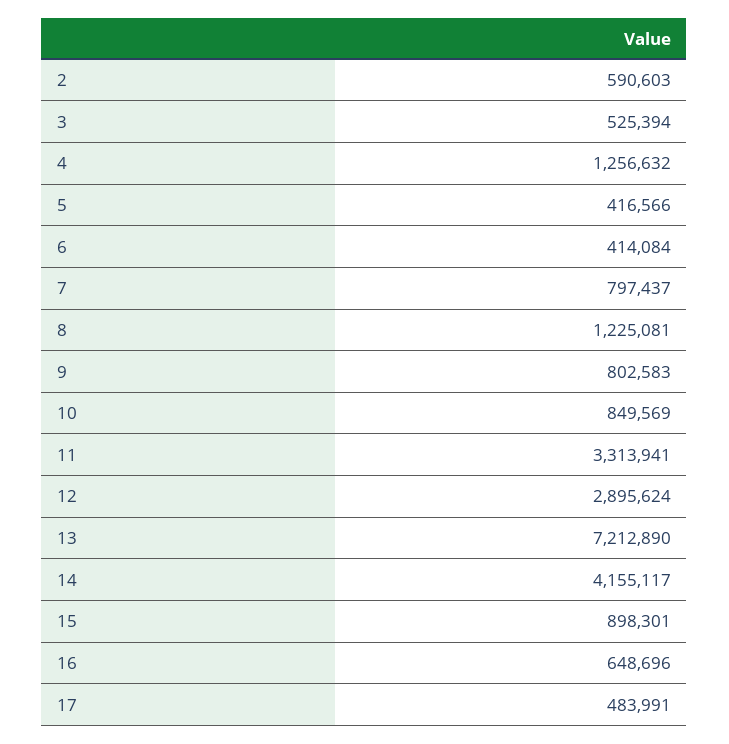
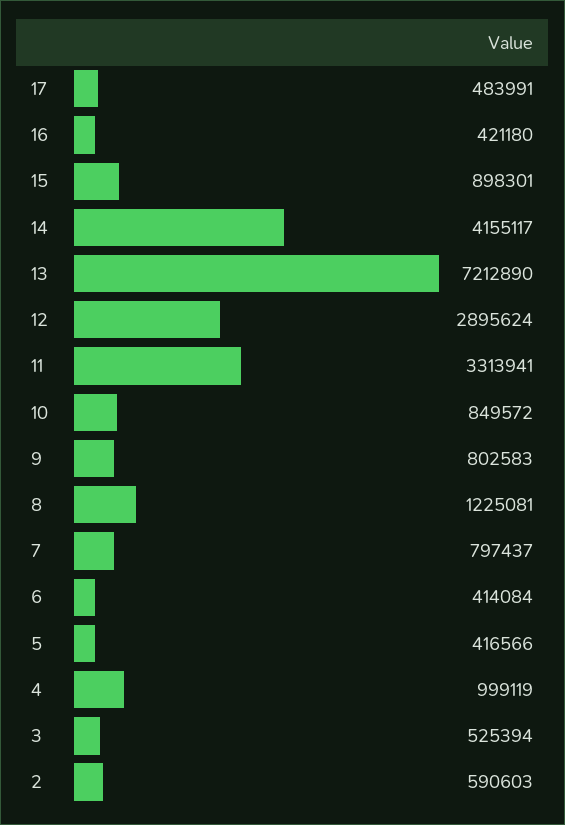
  {
    "2": 590603,
    "3": 525394,
-   "4": 1256632,
+   "4": 999119,
    "5": 416566,
    "6": 414084,
    "7": 797437,
    "8": 1225081,
    "9": 802583,
-   "10": 849569,
+   "10": 849572,
    "11": 3313941,
    "12": 2895624,
    "13": 7212890,
    "14": 4155117,
    "15": 898301,
-   "16": 648696,
+   "16": 421180,
    "17": 483991
  }

